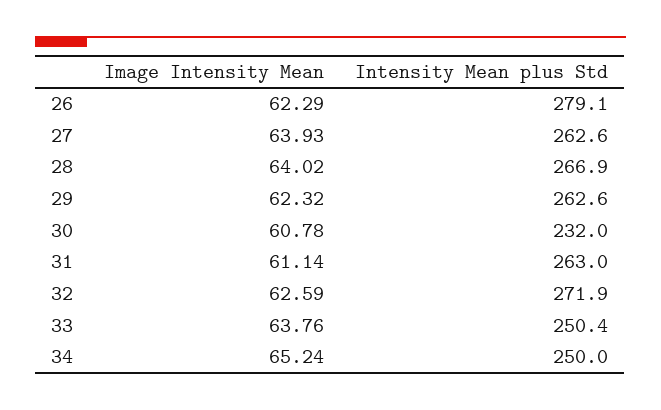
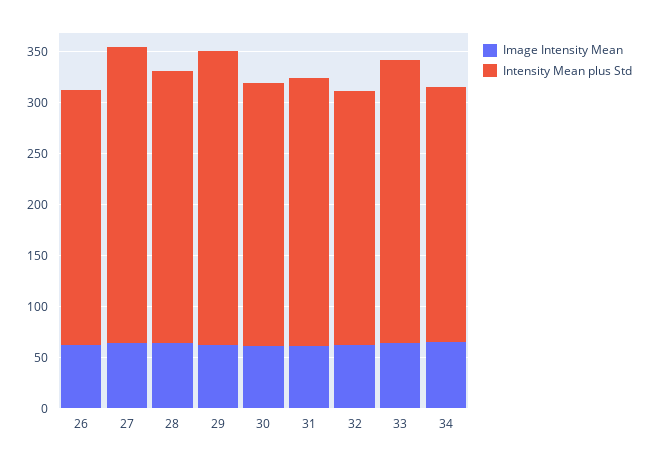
  {
    "Image Intensity Mean": {
      "26": 62.29,
      "27": 63.93,
      "28": 64.02,
      "29": 62.32,
      "30": 60.78,
      "31": 61.14,
      "32": 62.59,
      "33": 63.76,
      "34": 65.24
    },
    "Intensity Mean plus Std": {
-     "26": 279.1,
+     "26": 250,
-     "27": 262.6,
+     "27": 290,
      "28": 266.9,
-     "29": 262.6,
+     "29": 290,
-     "30": 232,
+     "30": 260,
      "31": 263,
-     "32": 271.9,
+     "32": 250,
-     "33": 250.4,
+     "33": 280,
      "34": 250
    }
  }

